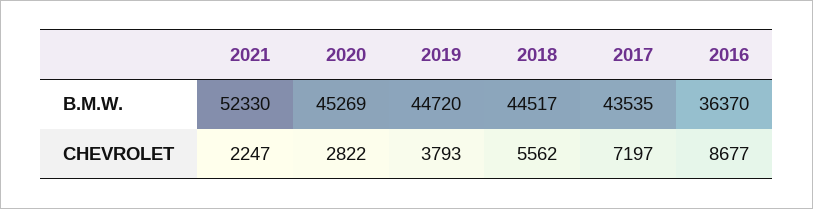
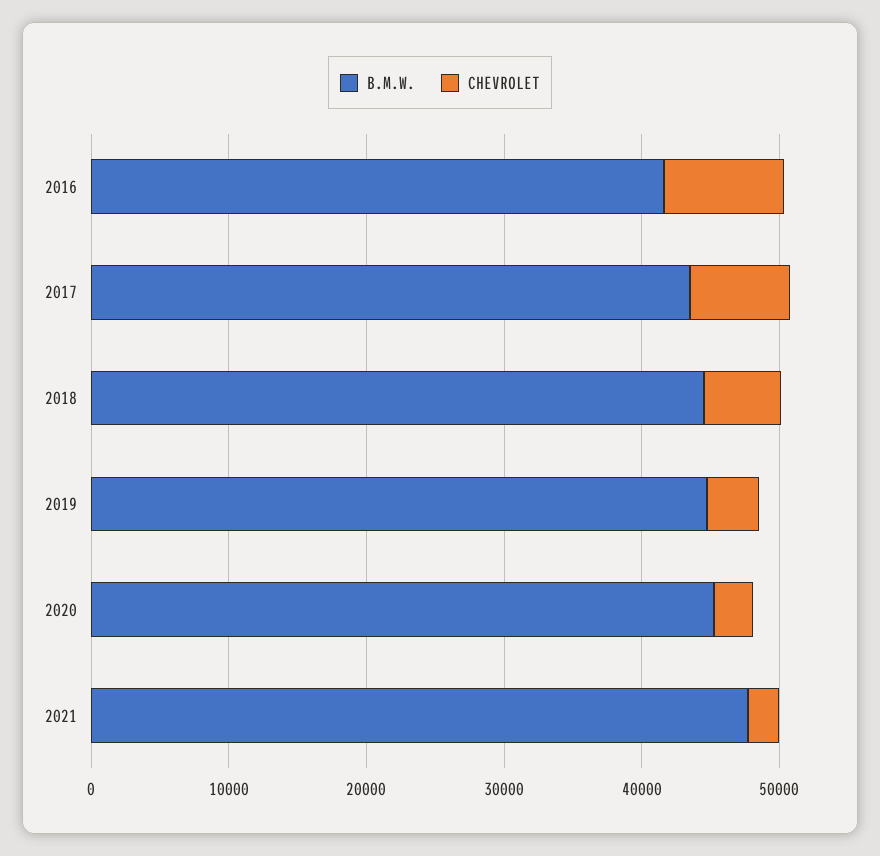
  {
    "B.M.W.": {
-     "2021": 52330,
+     "2021": 48000,
      "2020": 45269,
      "2019": 44720,
      "2018": 44517,
      "2017": 43535,
-     "2016": 36370
+     "2016": 42000
    },
    "CHEVROLET": {
      "2021": 2247,
      "2020": 2822,
      "2019": 3793,
      "2018": 5562,
      "2017": 7197,
      "2016": 8677
    }
  }

